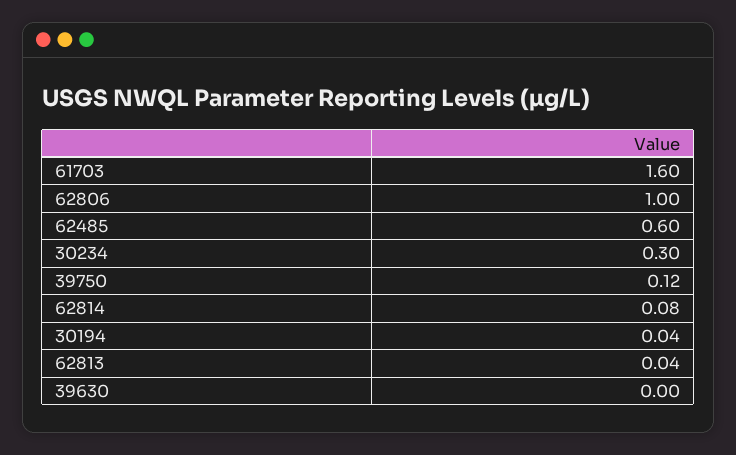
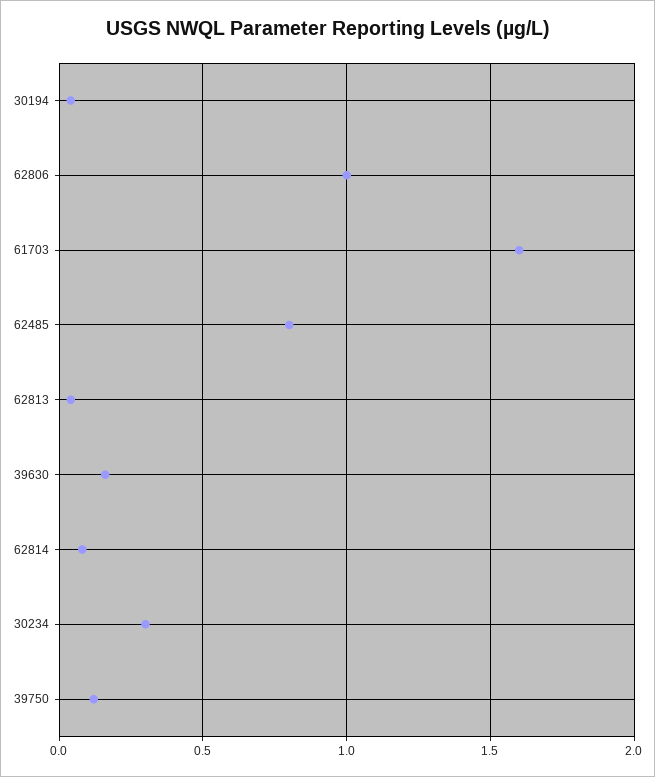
  {
    "61703": 1.6,
    "62806": 1,
-   "62485": 0.6,
+   "62485": 0.8,
    "30234": 0.3,
    "39750": 0.12,
    "62814": 0.08,
    "30194": 0.04,
    "62813": 0.04,
-   "39630": 0
+   "39630": 0.15
  }

